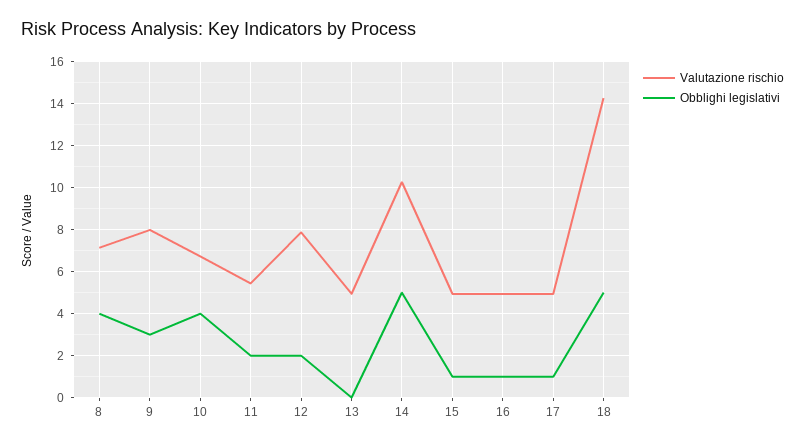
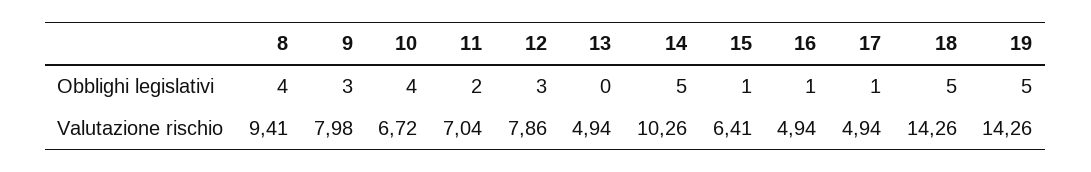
  {
    "Valutazione rischio": {
-     "8": 7,
+     "8": 9.41,
      "9": 7.98,
      "10": 6.72,
-     "11": 5.5,
+     "11": 7.04,
      "12": 7.86,
      "13": 4.94,
      "14": 10.26,
-     "15": 5,
+     "15": 6.41,
      "16": 4.94,
      "17": 4.94,
-     "18": 14.26
+     "18": 14.26,
+     "19": 14.26
    },
    "Obblighi legislativi": {
      "8": 4,
      "9": 3,
      "10": 4,
      "11": 2,
-     "12": 2,
+     "12": 3,
      "13": 0,
      "14": 5,
      "15": 1,
      "16": 1,
      "17": 1,
-     "18": 5
+     "18": 5,
+     "19": 5
    }
  }

